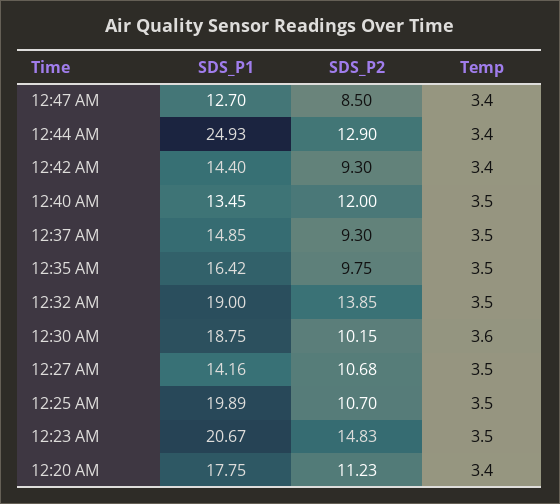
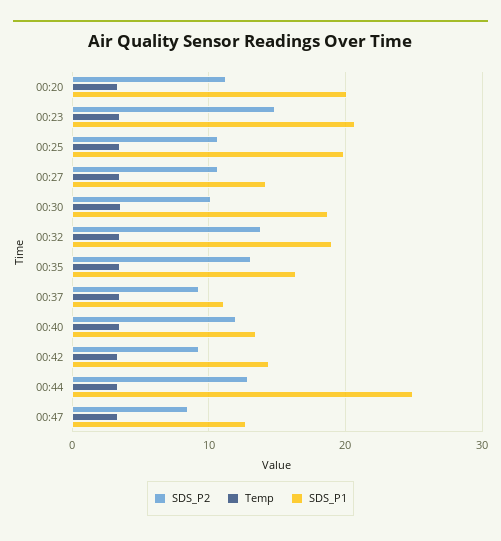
  {
    "SDS_P1": {
      "12:47 AM": 12.7,
      "12:44 AM": 24.93,
      "12:42 AM": 14.4,
      "12:40 AM": 13.45,
-     "12:37 AM": 14.85,
+     "12:37 AM": 11,
      "12:35 AM": 16.42,
      "12:32 AM": 19,
      "12:30 AM": 18.75,
      "12:27 AM": 14.16,
      "12:25 AM": 19.89,
      "12:23 AM": 20.67,
-     "12:20 AM": 17.75
+     "12:20 AM": 20
    },
    "SDS_P2": {
      "12:47 AM": 8.5,
      "12:44 AM": 12.9,
      "12:42 AM": 9.3,
      "12:40 AM": 12,
      "12:37 AM": 9.3,
-     "12:35 AM": 9.75,
+     "12:35 AM": 13,
      "12:32 AM": 13.85,
      "12:30 AM": 10.15,
      "12:27 AM": 10.68,
      "12:25 AM": 10.7,
      "12:23 AM": 14.83,
      "12:20 AM": 11.23
    },
    "Temp": {
      "12:47 AM": 3.4,
      "12:44 AM": 3.4,
      "12:42 AM": 3.4,
      "12:40 AM": 3.5,
      "12:37 AM": 3.5,
      "12:35 AM": 3.5,
      "12:32 AM": 3.5,
      "12:30 AM": 3.6,
      "12:27 AM": 3.5,
      "12:25 AM": 3.5,
      "12:23 AM": 3.5,
      "12:20 AM": 3.4
    }
  }

